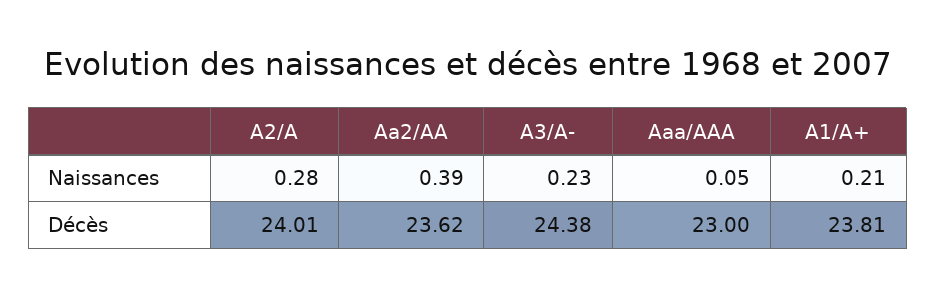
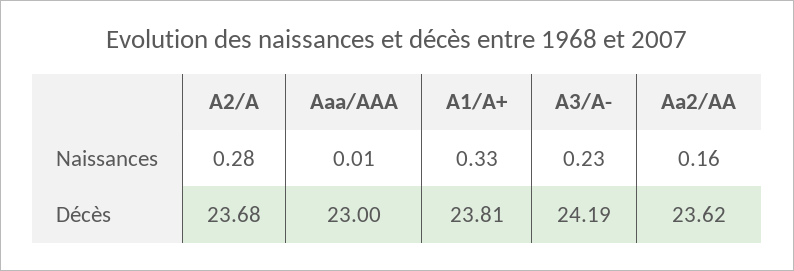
  {
    "A2/A": {
      "Naissances": 0.28,
-     "Décès": 24.01
+     "Décès": 23.68
    },
    "Aa2/AA": {
-     "Naissances": 0.39,
+     "Naissances": 0.16,
      "Décès": 23.62
    },
    "A3/A-": {
      "Naissances": 0.23,
-     "Décès": 24.38
+     "Décès": 24.19
    },
    "Aaa/AAA": {
-     "Naissances": 0.05,
+     "Naissances": 0.01,
      "Décès": 23
    },
    "A1/A+": {
-     "Naissances": 0.21,
+     "Naissances": 0.33,
      "Décès": 23.81
    }
  }

